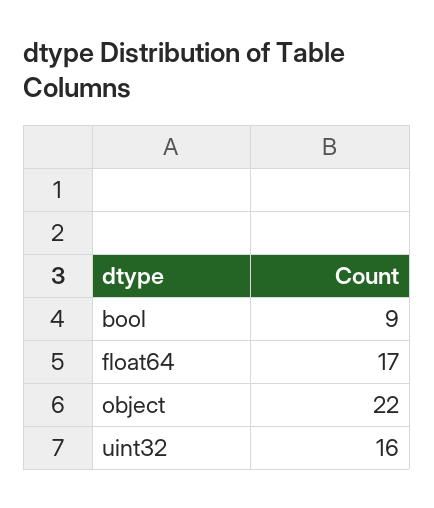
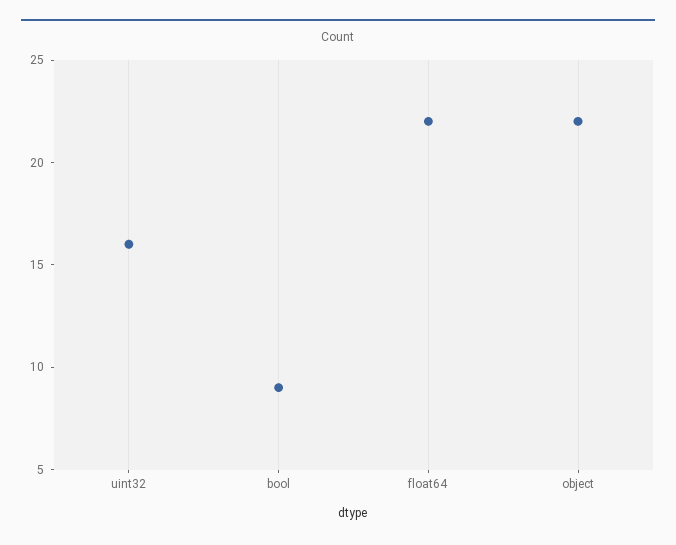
  {
    "bool": 9,
-   "float64": 17,
+   "float64": 22,
    "object": 22,
    "uint32": 16
  }

